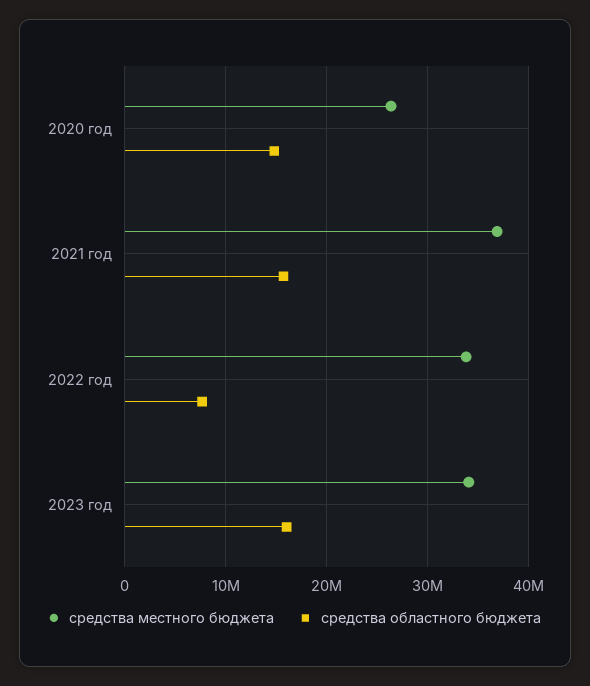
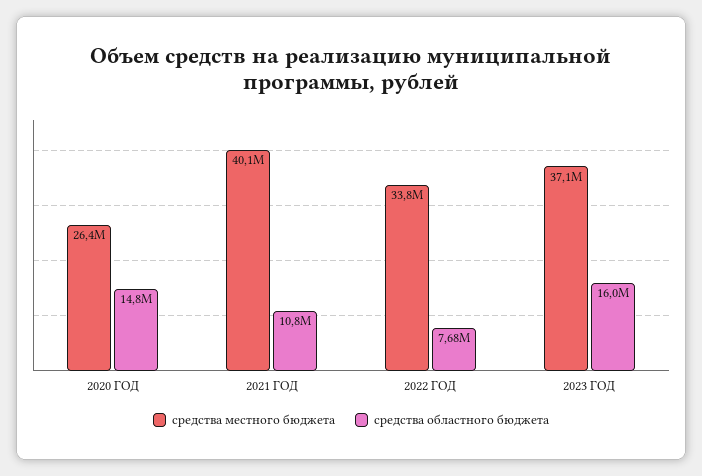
  {
    "средства местного бюджета": {
      "2020 год": 26400000,
-     "2021 год": 37000000,
+     "2021 год": 40100000,
      "2022 год": 33800000,
-     "2023 год": 34000000
+     "2023 год": 37100000
    },
    "средства областного бюджета": {
      "2020 год": 14800000,
-     "2021 год": 16000000,
+     "2021 год": 10800000,
      "2022 год": 7680000,
      "2023 год": 16000000
    }
  }

